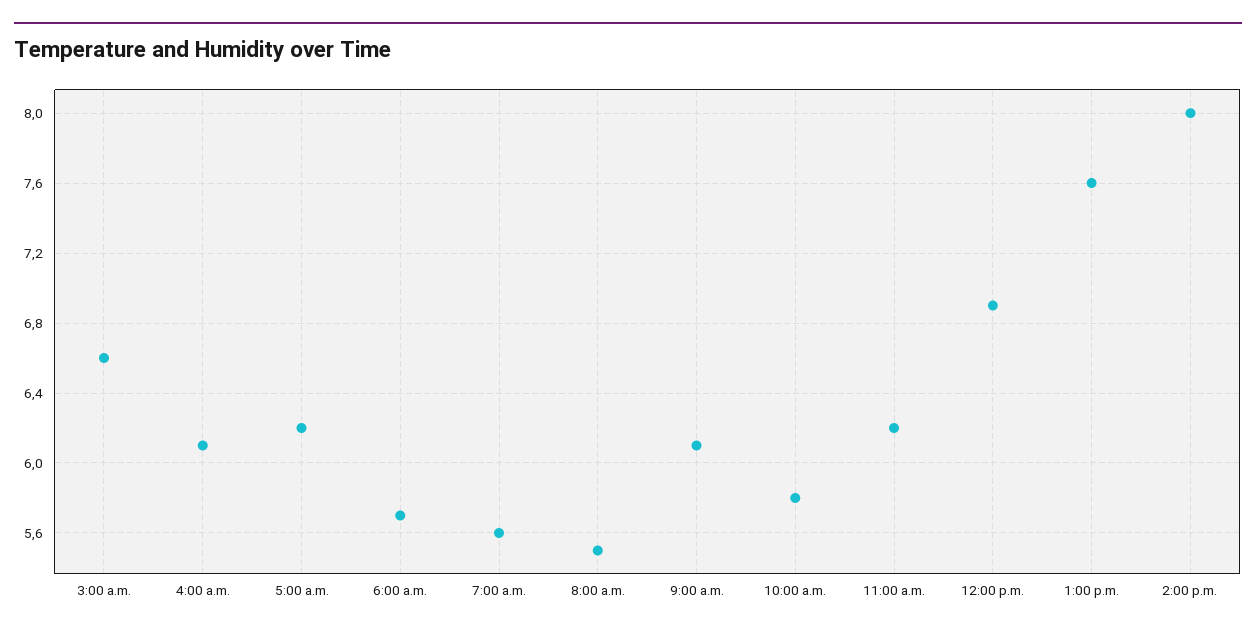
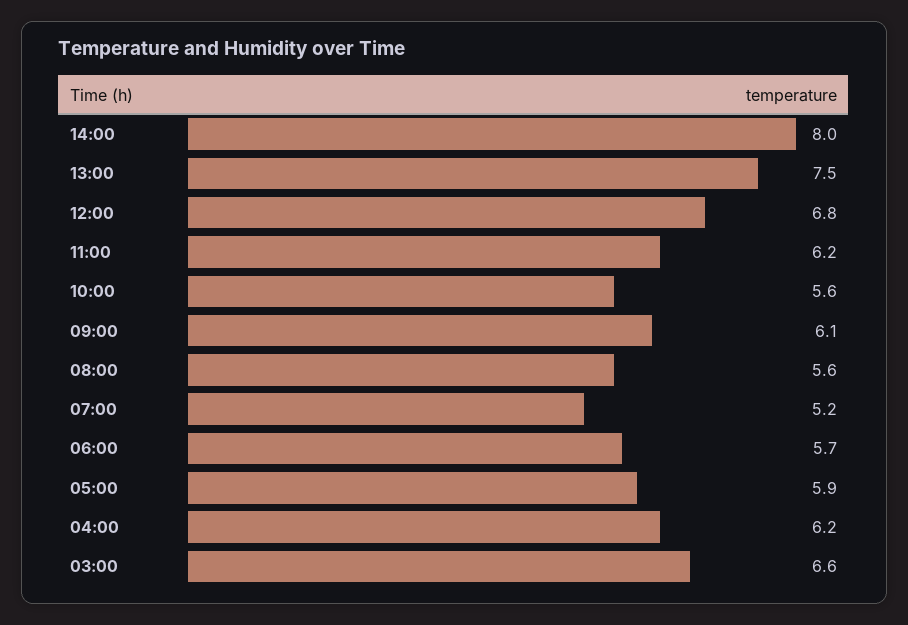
  {
    "3:00 a.m.": 6.6,
-   "4:00 a.m.": 6.1,
+   "4:00 a.m.": 6.2,
-   "5:00 a.m.": 6.2,
+   "5:00 a.m.": 5.9,
    "6:00 a.m.": 5.7,
-   "7:00 a.m.": 5.6,
+   "7:00 a.m.": 5.2,
-   "8:00 a.m.": 5.5,
+   "8:00 a.m.": 5.6,
    "9:00 a.m.": 6.1,
-   "10:00 a.m.": 5.8,
+   "10:00 a.m.": 5.6,
    "11:00 a.m.": 6.2,
-   "12:00 p.m.": 6.9,
+   "12:00 p.m.": 6.8,
-   "1:00 p.m.": 7.6,
+   "1:00 p.m.": 7.5,
    "2:00 p.m.": 8
  }

